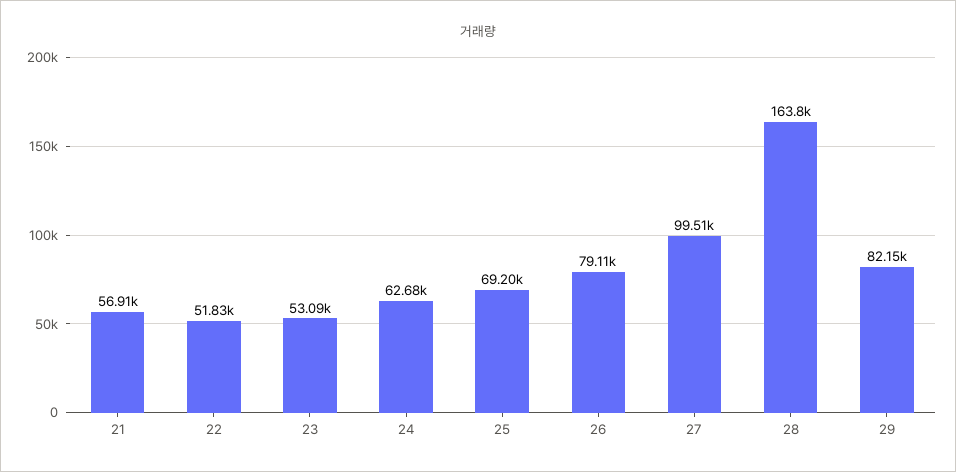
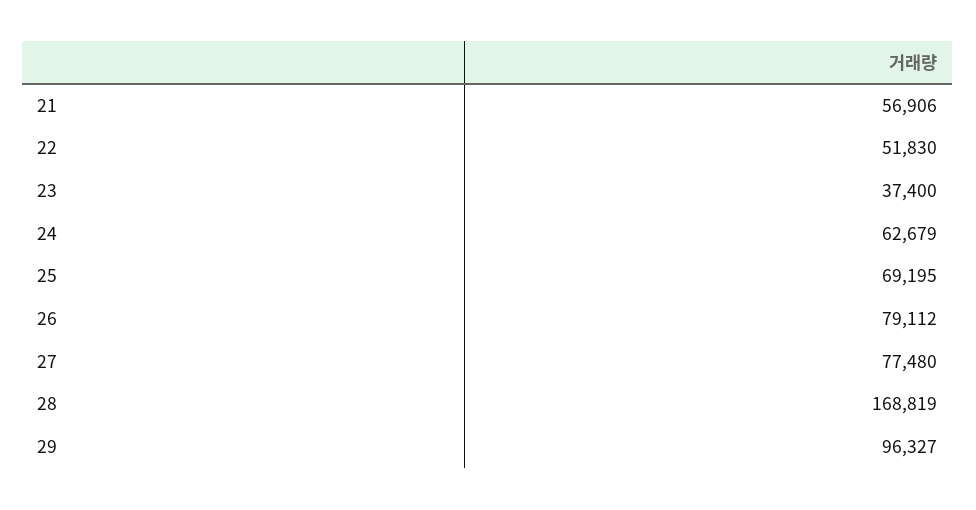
  {
    "21": 56906,
    "22": 51830,
-   "23": 53090,
+   "23": 37400,
    "24": 62679,
    "25": 69195,
    "26": 79112,
-   "27": 99510,
+   "27": 77480,
-   "28": 163800,
+   "28": 168819,
-   "29": 82150
+   "29": 96327
  }

